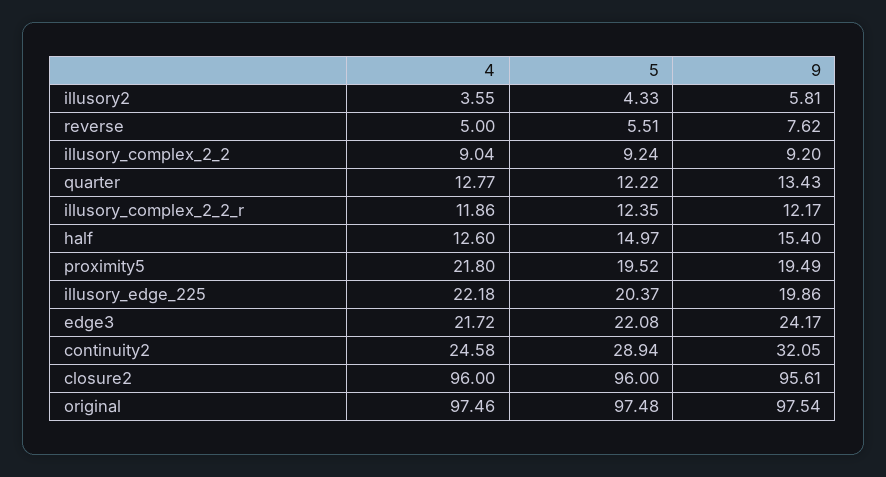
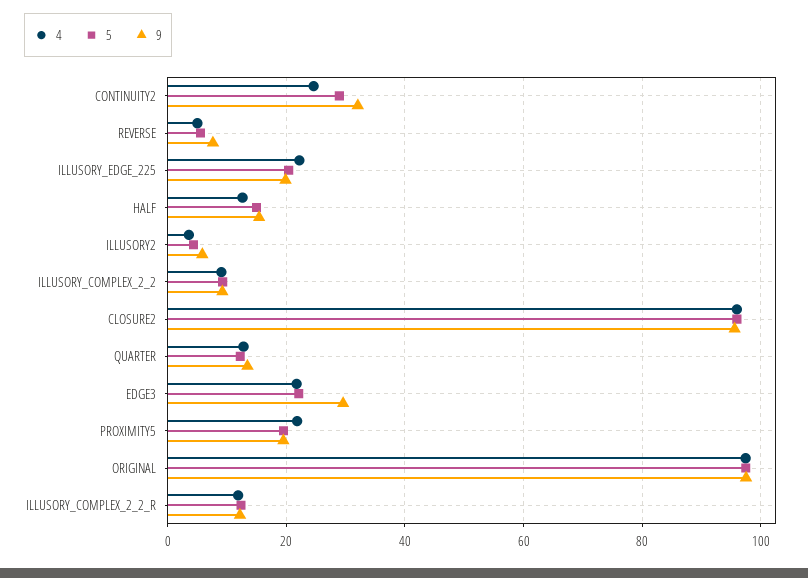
  {
    "4": {
      "illusory2": 3.55,
      "reverse": 5,
      "illusory_complex_2_2": 9.04,
      "quarter": 12.77,
      "illusory_complex_2_2_r": 11.86,
      "half": 12.6,
      "proximity5": 21.8,
      "illusory_edge_225": 22.18,
      "edge3": 21.72,
      "continuity2": 24.58,
      "closure2": 96,
      "original": 97.46
    },
    "5": {
      "illusory2": 4.33,
      "reverse": 5.51,
      "illusory_complex_2_2": 9.24,
      "quarter": 12.22,
      "illusory_complex_2_2_r": 12.35,
      "half": 14.97,
      "proximity5": 19.52,
      "illusory_edge_225": 20.37,
      "edge3": 22.08,
      "continuity2": 28.94,
      "closure2": 96,
      "original": 97.48
    },
    "9": {
      "illusory2": 5.81,
      "reverse": 7.62,
      "illusory_complex_2_2": 9.2,
      "quarter": 13.43,
      "illusory_complex_2_2_r": 12.17,
      "half": 15.4,
      "proximity5": 19.49,
      "illusory_edge_225": 19.86,
-     "edge3": 24.17,
+     "edge3": 30,
      "continuity2": 32.05,
      "closure2": 95.61,
      "original": 97.54
    }
  }

